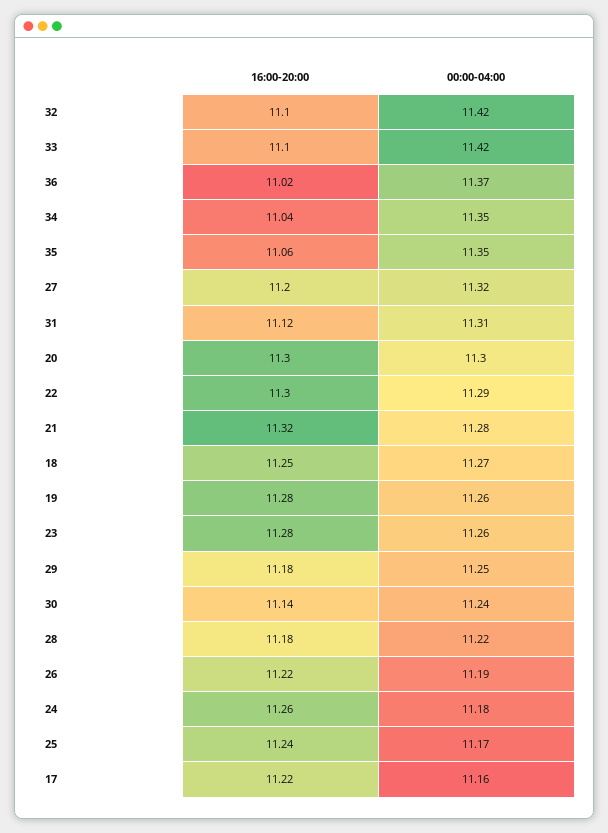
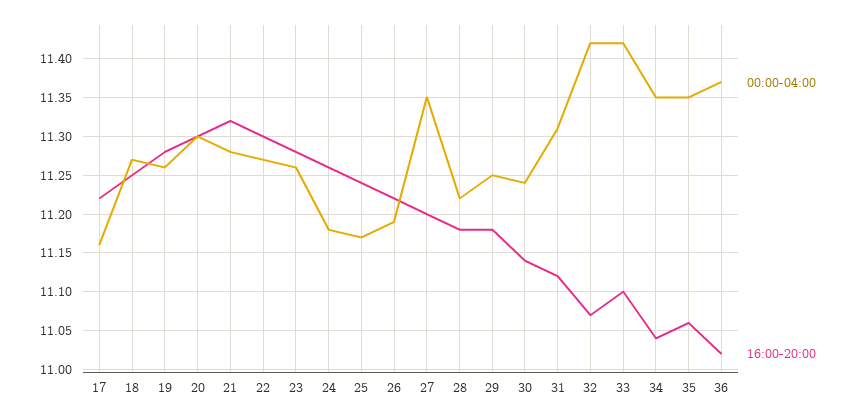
  {
    "16:00-20:00": {
-     "32": 11.1,
+     "32": 11.07,
      "33": 11.1,
      "36": 11.02,
      "34": 11.04,
      "35": 11.06,
      "27": 11.2,
      "31": 11.12,
      "20": 11.3,
      "22": 11.3,
      "21": 11.32,
      "18": 11.25,
      "19": 11.28,
      "23": 11.28,
      "29": 11.18,
      "30": 11.14,
      "28": 11.18,
      "26": 11.22,
      "24": 11.26,
      "25": 11.24,
      "17": 11.22
    },
    "00:00-04:00": {
      "32": 11.42,
      "33": 11.42,
      "36": 11.37,
      "34": 11.35,
      "35": 11.35,
-     "27": 11.32,
+     "27": 11.35,
      "31": 11.31,
      "20": 11.3,
-     "22": 11.29,
+     "22": 11.27,
      "21": 11.28,
      "18": 11.27,
      "19": 11.26,
      "23": 11.26,
      "29": 11.25,
      "30": 11.24,
      "28": 11.22,
      "26": 11.19,
      "24": 11.18,
      "25": 11.17,
      "17": 11.16
    }
  }

